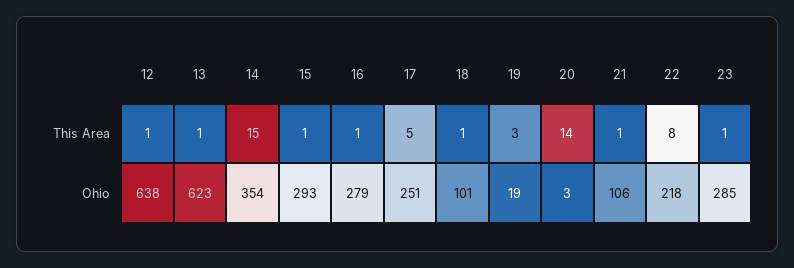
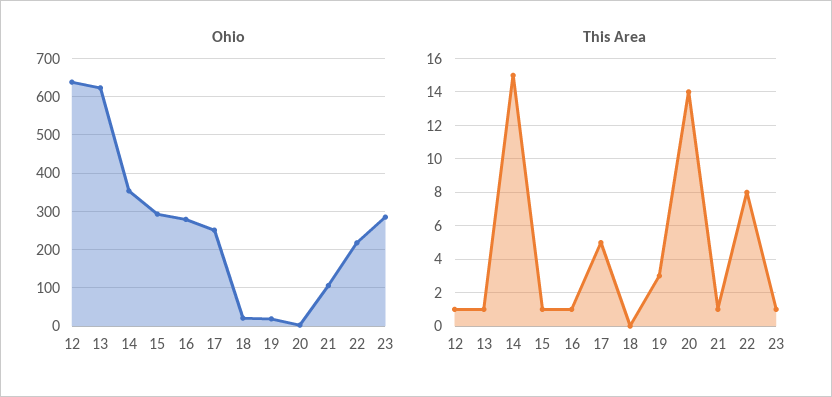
  {
    "This Area": {
      "12": 1,
      "13": 1,
      "14": 15,
      "15": 1,
      "16": 1,
      "17": 5,
-     "18": 1,
+     "18": 0,
      "19": 3,
      "20": 14,
      "21": 1,
      "22": 8,
      "23": 1
    },
    "Ohio": {
      "12": 638,
      "13": 623,
      "14": 354,
      "15": 293,
      "16": 279,
      "17": 251,
-     "18": 101,
+     "18": 20,
      "19": 19,
      "20": 3,
      "21": 106,
      "22": 218,
      "23": 285
    }
  }

